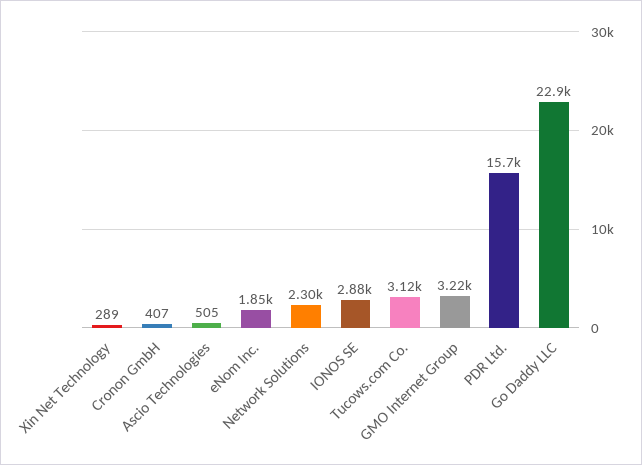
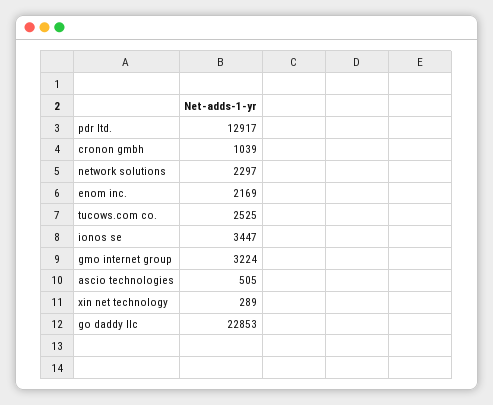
  {
    "Xin Net Technology": 289,
-   "Cronon GmbH": 407,
+   "Cronon GmbH": 1039,
    "Ascio Technologies": 505,
-   "eNom Inc.": 1850,
+   "eNom Inc.": 2169,
    "Network Solutions": 2297,
-   "IONOS SE": 2880,
+   "IONOS SE": 3447,
-   "Tucows.com Co.": 3120,
+   "Tucows.com Co.": 2525,
    "GMO Internet Group": 3224,
-   "PDR Ltd.": 15700,
+   "PDR Ltd.": 12917,
    "Go Daddy LLC": 22853
  }

